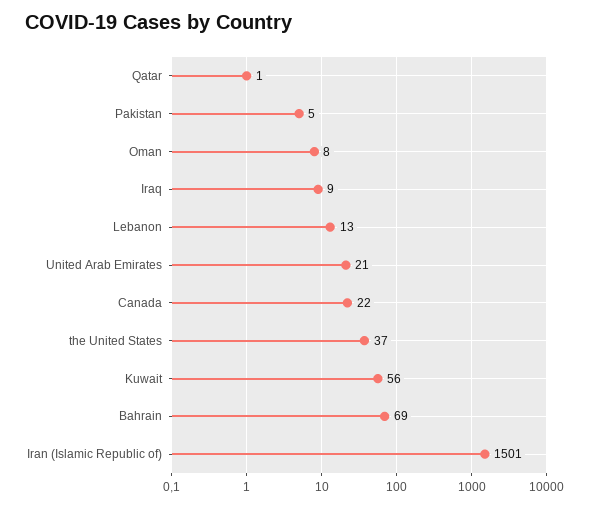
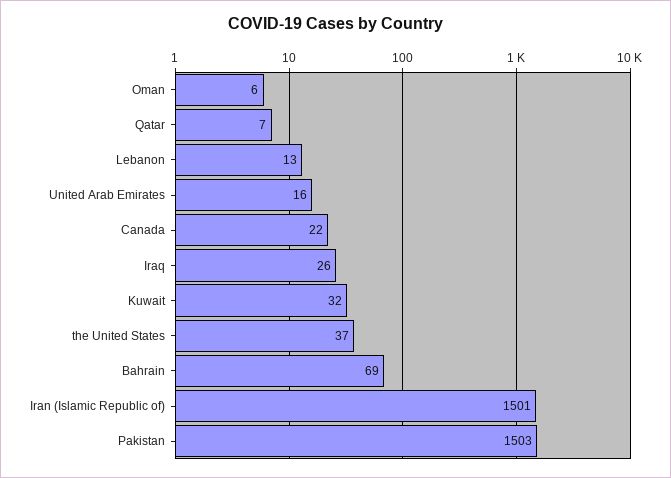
  {
-   "Qatar": 1,
+   "Qatar": 7,
-   "Pakistan": 5,
+   "Pakistan": 1503,
-   "Oman": 8,
+   "Oman": 6,
-   "Iraq": 9,
+   "Iraq": 26,
    "Lebanon": 13,
-   "United Arab Emirates": 21,
+   "United Arab Emirates": 16,
    "Canada": 22,
    "the United States": 37,
-   "Kuwait": 56,
+   "Kuwait": 32,
    "Bahrain": 69,
    "Iran (Islamic Republic of)": 1501
  }

